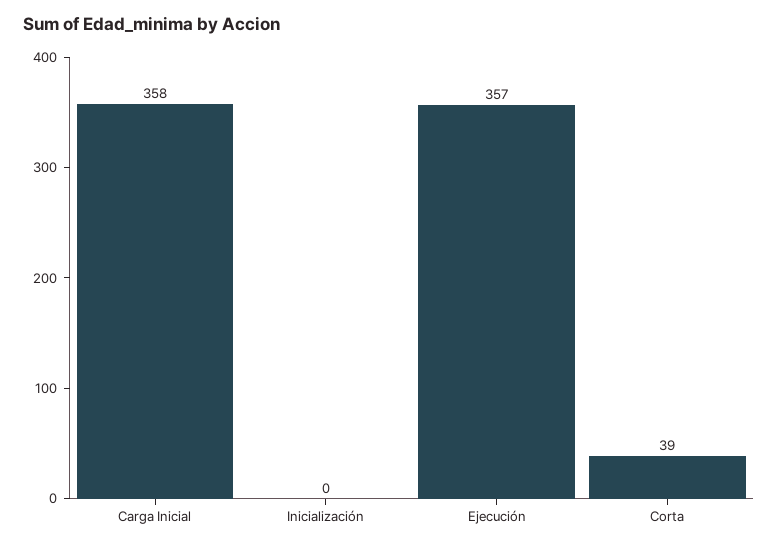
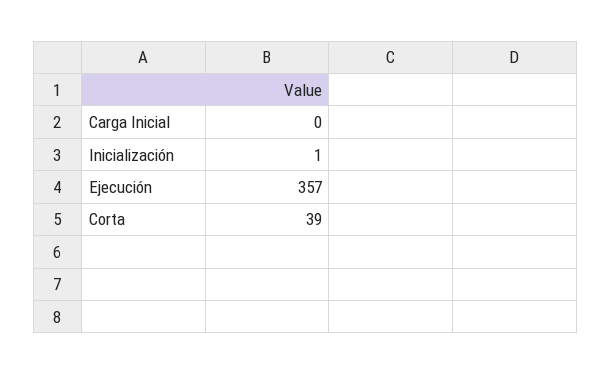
  {
-   "Carga Inicial": 358,
+   "Carga Inicial": 0,
-   "Inicialización": 0,
+   "Inicialización": 1,
    "Ejecución": 357,
    "Corta": 39
  }

